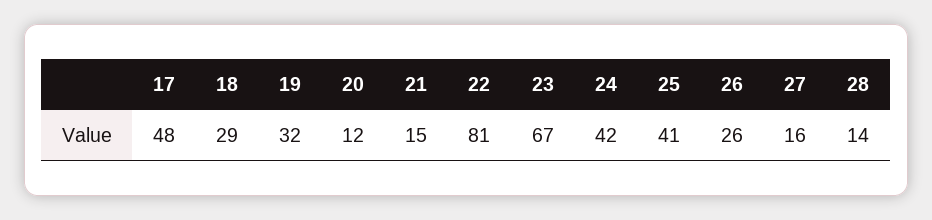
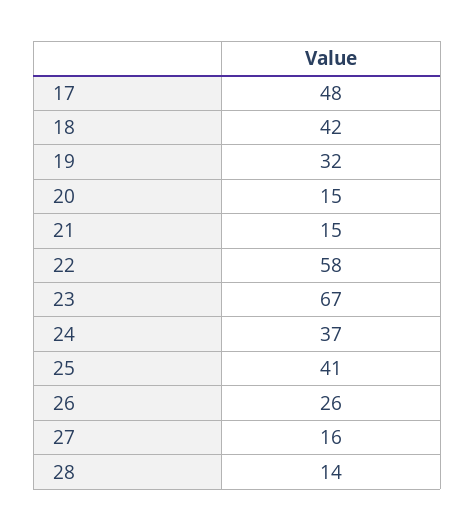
  {
    "17": 48,
-   "18": 29,
+   "18": 42,
    "19": 32,
-   "20": 12,
+   "20": 15,
    "21": 15,
-   "22": 81,
+   "22": 58,
    "23": 67,
-   "24": 42,
+   "24": 37,
    "25": 41,
    "26": 26,
    "27": 16,
    "28": 14
  }

